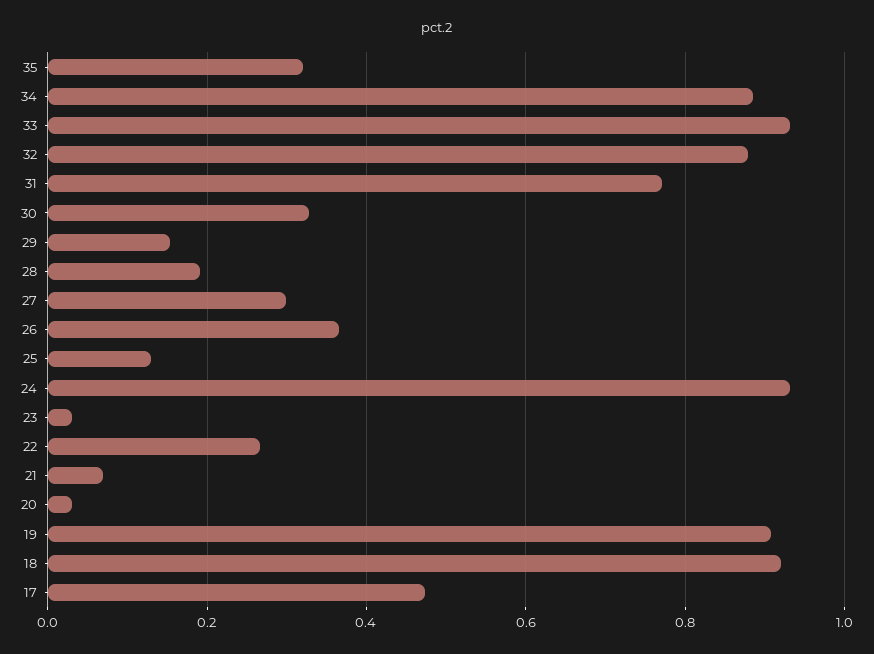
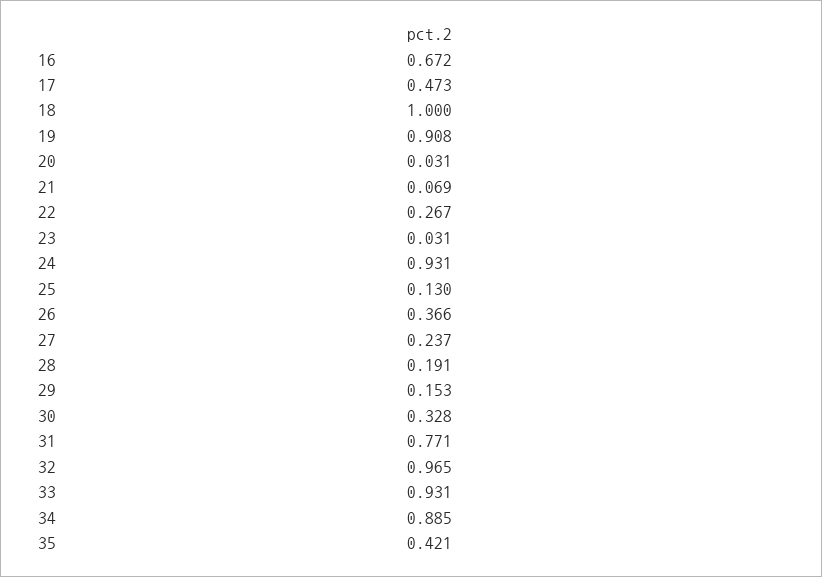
  {
-   "35": 0.32,
+   "35": 0.421,
    "34": 0.885,
    "33": 0.931,
-   "32": 0.88,
+   "32": 0.965,
    "31": 0.771,
    "30": 0.328,
    "29": 0.153,
    "28": 0.191,
-   "27": 0.3,
+   "27": 0.237,
    "26": 0.366,
    "25": 0.13,
    "24": 0.931,
    "23": 0.031,
    "22": 0.267,
    "21": 0.069,
    "20": 0.031,
    "19": 0.908,
-   "18": 0.92,
+   "18": 1,
-   "17": 0.473
+   "17": 0.473,
+   "16": 0.672
  }

